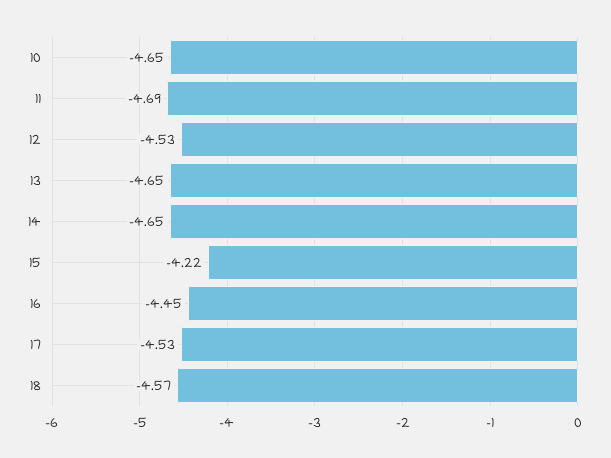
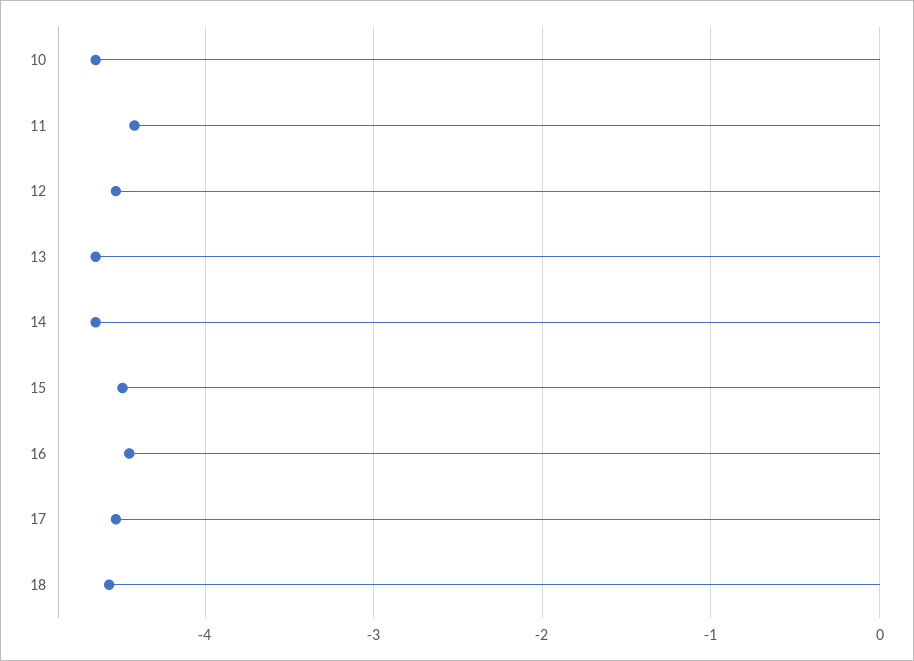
  {
    "10": -4.65,
-   "11": -4.69,
+   "11": -4.4,
    "12": -4.53,
    "13": -4.65,
    "14": -4.65,
-   "15": -4.22,
+   "15": -4.5,
    "16": -4.45,
    "17": -4.53,
    "18": -4.57
  }

